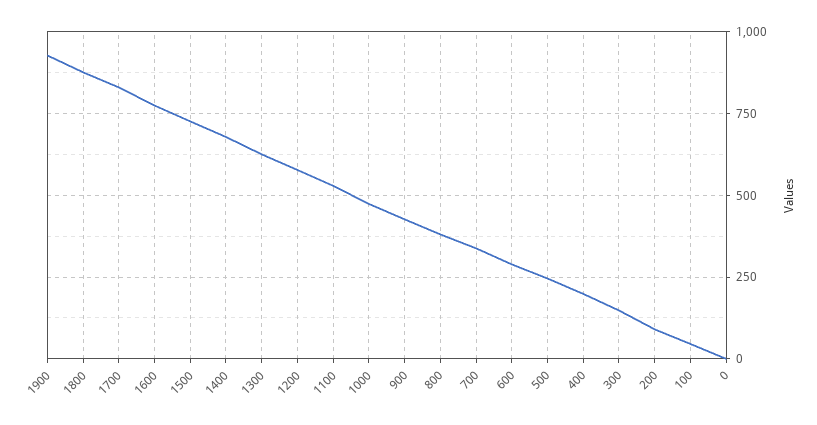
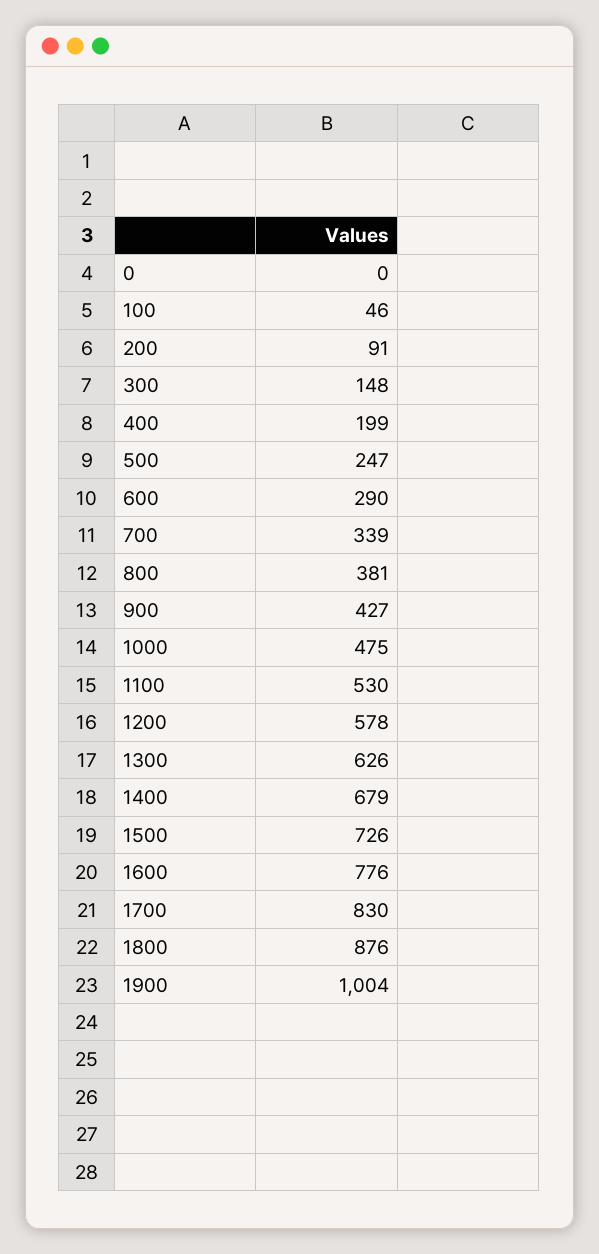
  {
-   "1900": 925,
+   "1900": 1004,
    "1800": 876,
    "1700": 830,
    "1600": 776,
    "1500": 726,
    "1400": 679,
    "1300": 626,
    "1200": 578,
    "1100": 530,
    "1000": 475,
    "900": 427,
    "800": 381,
    "700": 339,
    "600": 290,
    "500": 247,
    "400": 199,
    "300": 148,
    "200": 91,
    "100": 46,
    "0": 0
  }

